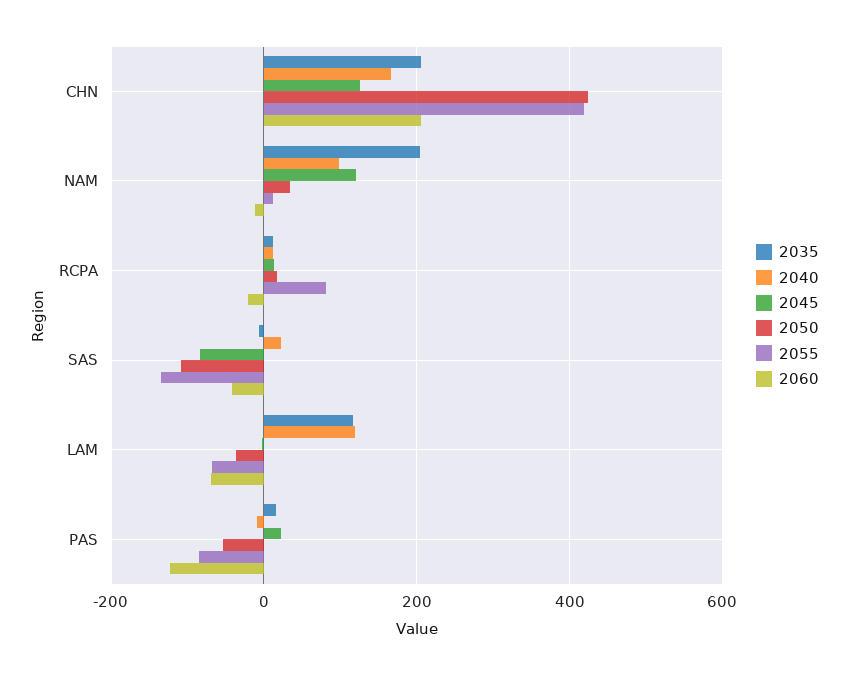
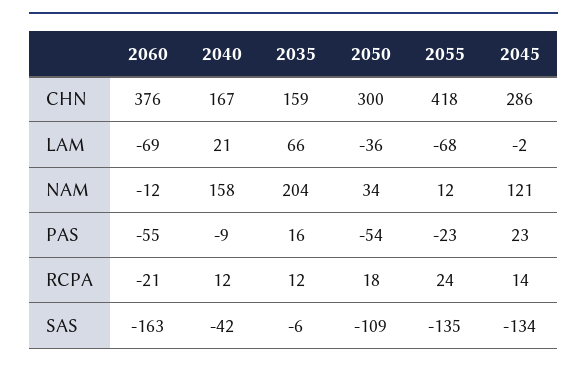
  {
    "2035": {
-     "CHN": 200,
+     "CHN": 159,
      "NAM": 204,
      "RCPA": 12,
      "SAS": -6,
-     "LAM": 120,
+     "LAM": 66,
      "PAS": 16
    },
    "2040": {
      "CHN": 167,
-     "NAM": 100,
+     "NAM": 158,
      "RCPA": 12,
-     "SAS": 20,
+     "SAS": -42,
-     "LAM": 120,
+     "LAM": 21,
      "PAS": -9
    },
    "2045": {
-     "CHN": 120,
+     "CHN": 286,
      "NAM": 121,
      "RCPA": 14,
-     "SAS": -80,
+     "SAS": -134,
      "LAM": -2,
      "PAS": 23
    },
    "2050": {
-     "CHN": 420,
+     "CHN": 300,
      "NAM": 34,
      "RCPA": 18,
      "SAS": -109,
      "LAM": -36,
      "PAS": -54
    },
    "2055": {
      "CHN": 418,
      "NAM": 12,
-     "RCPA": 80,
+     "RCPA": 24,
      "SAS": -135,
      "LAM": -68,
-     "PAS": -80
+     "PAS": -23
    },
    "2060": {
-     "CHN": 200,
+     "CHN": 376,
      "NAM": -12,
      "RCPA": -21,
-     "SAS": -40,
+     "SAS": -163,
      "LAM": -69,
-     "PAS": -120
+     "PAS": -55
    }
  }

